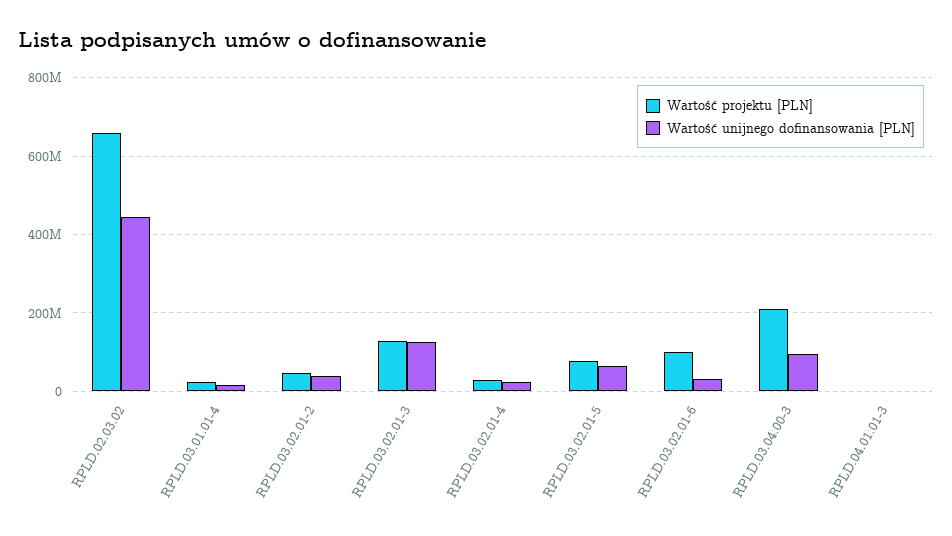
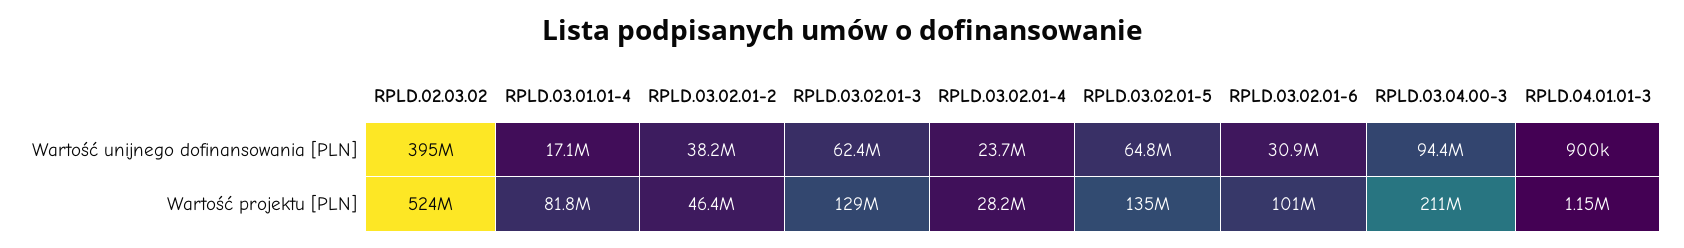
  {
    "Wartość projektu [PLN]": {
-     "RPLD.02.03.02": 660000000,
+     "RPLD.02.03.02": 524000000,
-     "RPLD.03.01.01-4": 20000000,
+     "RPLD.03.01.01-4": 81800000,
      "RPLD.03.02.01-2": 46400000,
      "RPLD.03.02.01-3": 129000000,
      "RPLD.03.02.01-4": 28200000,
-     "RPLD.03.02.01-5": 80000000,
+     "RPLD.03.02.01-5": 135000000,
      "RPLD.03.02.01-6": 101000000,
      "RPLD.03.04.00-3": 211000000,
      "RPLD.04.01.01-3": 1150000
    },
    "Wartość unijnego dofinansowania [PLN]": {
-     "RPLD.02.03.02": 440000000,
+     "RPLD.02.03.02": 395000000,
      "RPLD.03.01.01-4": 17100000,
      "RPLD.03.02.01-2": 38200000,
-     "RPLD.03.02.01-3": 120000000,
+     "RPLD.03.02.01-3": 62400000,
      "RPLD.03.02.01-4": 23700000,
      "RPLD.03.02.01-5": 64800000,
      "RPLD.03.02.01-6": 30900000,
      "RPLD.03.04.00-3": 94400000,
      "RPLD.04.01.01-3": 900000
    }
  }

